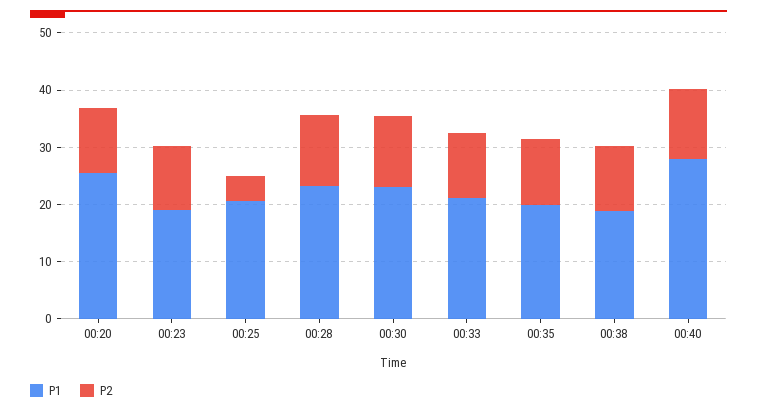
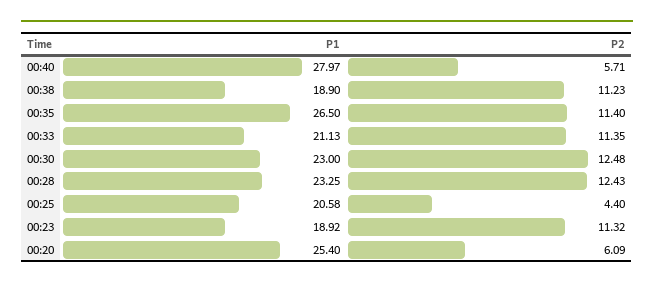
  {
    "P1": {
      "00:20": 25.4,
      "00:23": 18.92,
      "00:25": 20.58,
      "00:28": 23.25,
      "00:30": 23,
      "00:33": 21.13,
-     "00:35": 20,
+     "00:35": 26.5,
      "00:38": 18.9,
      "00:40": 27.97
    },
    "P2": {
-     "00:20": 12,
+     "00:20": 6.09,
      "00:23": 11.32,
      "00:25": 4.4,
      "00:28": 12.43,
      "00:30": 12.48,
      "00:33": 11.35,
      "00:35": 11.4,
      "00:38": 11.23,
-     "00:40": 12
+     "00:40": 5.71
    }
  }

